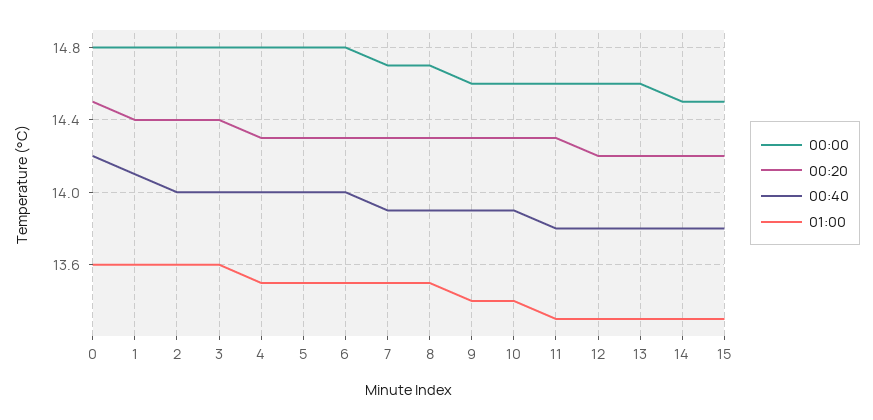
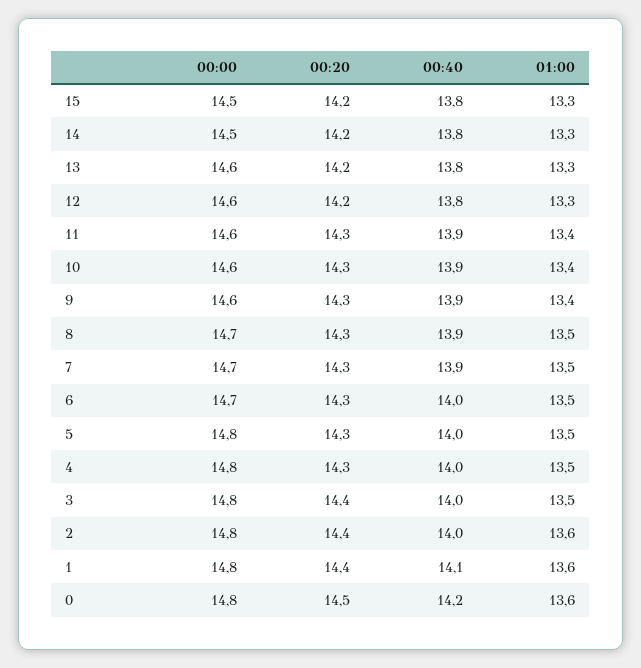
  {
    "00:00": {
      "0": 14.8,
      "1": 14.8,
      "2": 14.8,
      "3": 14.8,
      "4": 14.8,
      "5": 14.8,
-     "6": 14.8,
+     "6": 14.7,
      "7": 14.7,
      "8": 14.7,
      "9": 14.6,
      "10": 14.6,
      "11": 14.6,
      "12": 14.6,
      "13": 14.6,
      "14": 14.5,
      "15": 14.5
    },
    "00:20": {
      "0": 14.5,
      "1": 14.4,
      "2": 14.4,
      "3": 14.4,
      "4": 14.3,
      "5": 14.3,
      "6": 14.3,
      "7": 14.3,
      "8": 14.3,
      "9": 14.3,
      "10": 14.3,
      "11": 14.3,
      "12": 14.2,
      "13": 14.2,
      "14": 14.2,
      "15": 14.2
    },
    "00:40": {
      "0": 14.2,
      "1": 14.1,
      "2": 14,
      "3": 14,
      "4": 14,
      "5": 14,
      "6": 14,
      "7": 13.9,
      "8": 13.9,
      "9": 13.9,
      "10": 13.9,
-     "11": 13.8,
+     "11": 13.9,
      "12": 13.8,
      "13": 13.8,
      "14": 13.8,
      "15": 13.8
    },
    "01:00": {
      "0": 13.6,
      "1": 13.6,
      "2": 13.6,
-     "3": 13.6,
+     "3": 13.5,
      "4": 13.5,
      "5": 13.5,
      "6": 13.5,
      "7": 13.5,
      "8": 13.5,
      "9": 13.4,
      "10": 13.4,
-     "11": 13.3,
+     "11": 13.4,
      "12": 13.3,
      "13": 13.3,
      "14": 13.3,
      "15": 13.3
    }
  }

